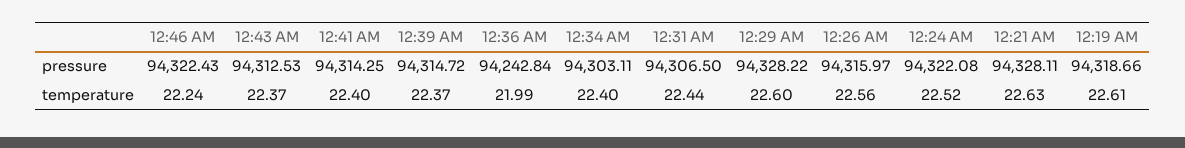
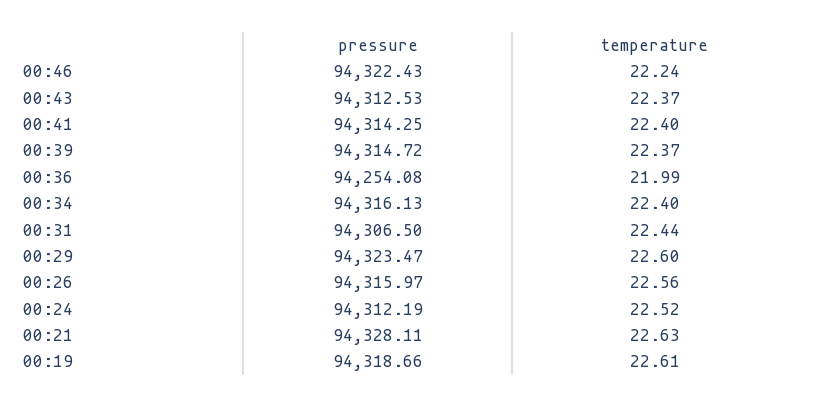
  {
    "12:46 AM": {
      "pressure": 94322.43,
      "temperature": 22.24
    },
    "12:43 AM": {
      "pressure": 94312.53,
      "temperature": 22.37
    },
    "12:41 AM": {
      "pressure": 94314.25,
      "temperature": 22.4
    },
    "12:39 AM": {
      "pressure": 94314.72,
      "temperature": 22.37
    },
    "12:36 AM": {
-     "pressure": 94242.84,
+     "pressure": 94254.08,
      "temperature": 21.99
    },
    "12:34 AM": {
-     "pressure": 94303.11,
+     "pressure": 94316.13,
      "temperature": 22.4
    },
    "12:31 AM": {
      "pressure": 94306.5,
      "temperature": 22.44
    },
    "12:29 AM": {
-     "pressure": 94328.22,
+     "pressure": 94323.47,
      "temperature": 22.6
    },
    "12:26 AM": {
      "pressure": 94315.97,
      "temperature": 22.56
    },
    "12:24 AM": {
-     "pressure": 94322.08,
+     "pressure": 94312.19,
      "temperature": 22.52
    },
    "12:21 AM": {
      "pressure": 94328.11,
      "temperature": 22.63
    },
    "12:19 AM": {
      "pressure": 94318.66,
      "temperature": 22.61
    }
  }

